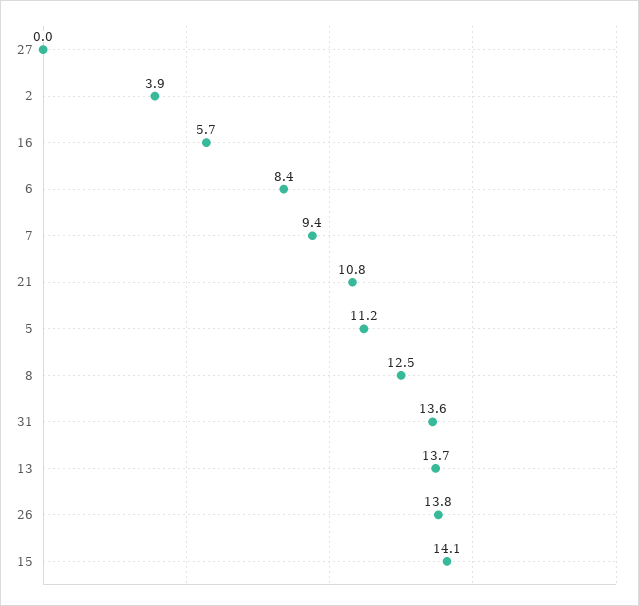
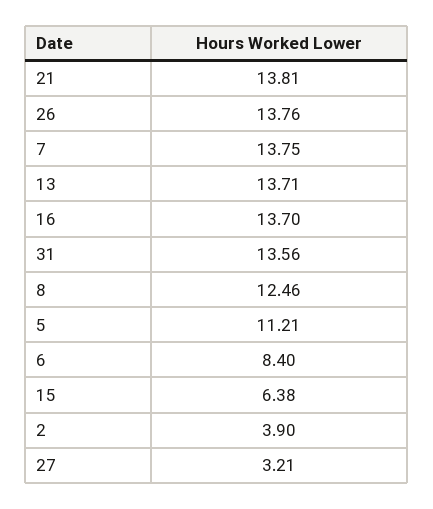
  {
-   "27": 0,
+   "27": 3.21,
    "2": 3.9,
-   "16": 5.7,
+   "16": 13.7,
    "6": 8.4,
-   "7": 9.4,
+   "7": 13.75,
-   "21": 10.8,
+   "21": 13.81,
    "5": 11.21,
    "8": 12.46,
    "31": 13.56,
    "13": 13.71,
    "26": 13.76,
-   "15": 14.1
+   "15": 6.38
  }

